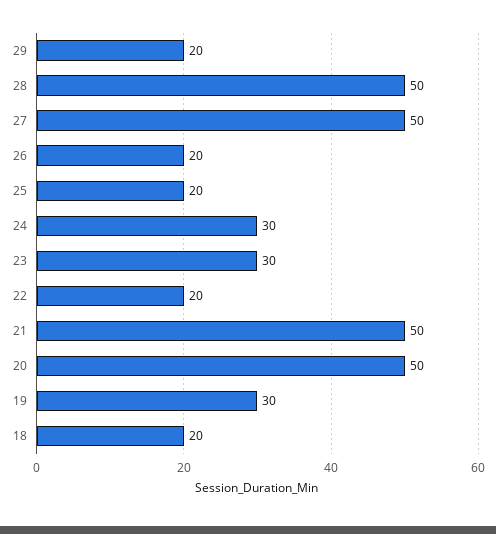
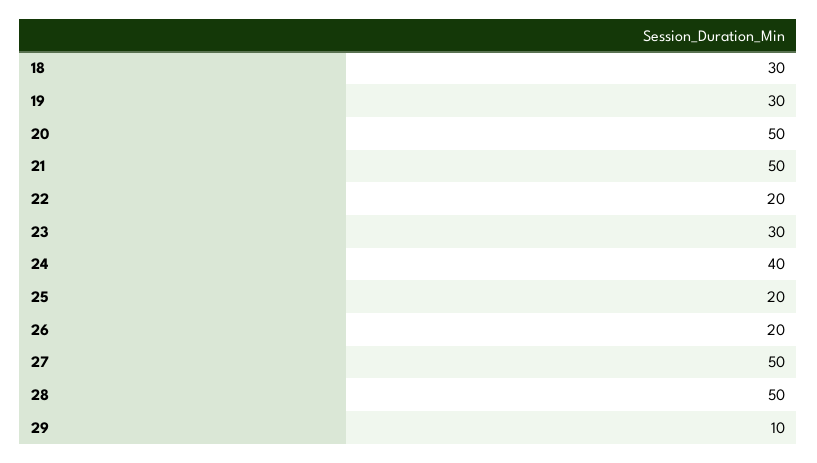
  {
-   "29": 20,
+   "29": 10,
    "28": 50,
    "27": 50,
    "26": 20,
    "25": 20,
-   "24": 30,
+   "24": 40,
    "23": 30,
    "22": 20,
    "21": 50,
    "20": 50,
    "19": 30,
-   "18": 20
+   "18": 30
  }

